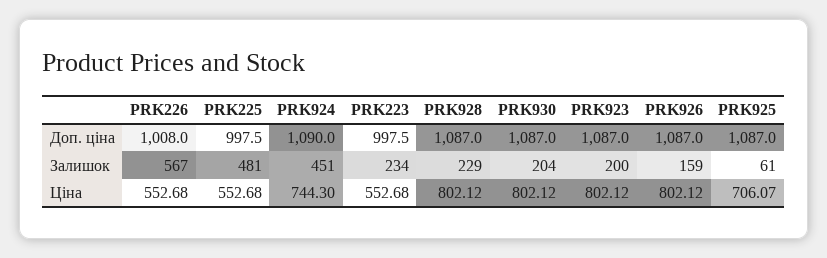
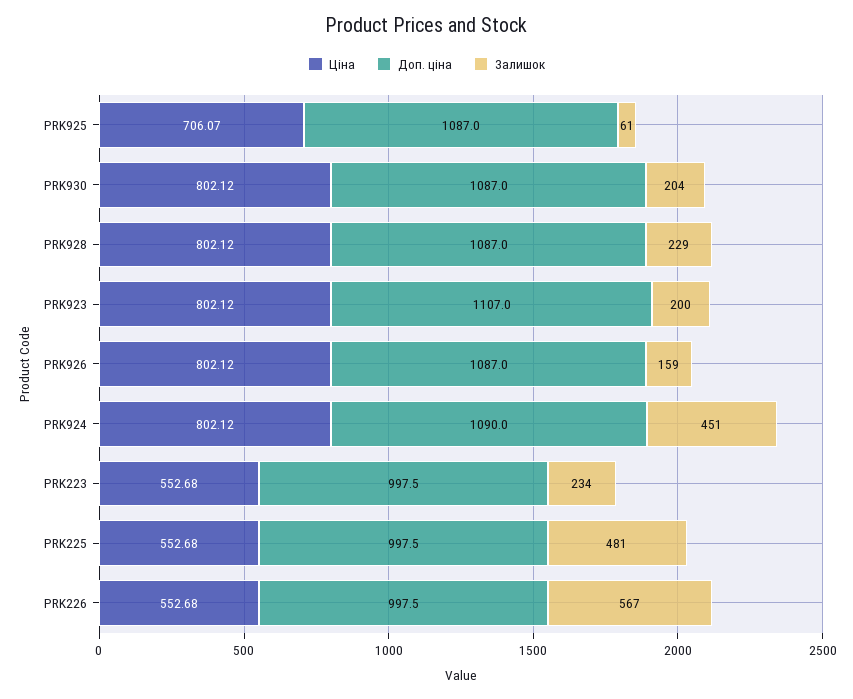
  {
    "Доп. ціна": {
-     "PRK226": 1008,
+     "PRK226": 997.5,
      "PRK225": 997.5,
      "PRK924": 1090,
      "PRK223": 997.5,
      "PRK928": 1087,
      "PRK930": 1087,
-     "PRK923": 1087,
+     "PRK923": 1107,
      "PRK926": 1087,
      "PRK925": 1087
    },
    "Залишок": {
      "PRK226": 567,
      "PRK225": 481,
      "PRK924": 451,
      "PRK223": 234,
      "PRK928": 229,
      "PRK930": 204,
      "PRK923": 200,
      "PRK926": 159,
      "PRK925": 61
    },
    "Ціна": {
      "PRK226": 552.68,
      "PRK225": 552.68,
-     "PRK924": 744.3,
+     "PRK924": 802.12,
      "PRK223": 552.68,
      "PRK928": 802.12,
      "PRK930": 802.12,
      "PRK923": 802.12,
      "PRK926": 802.12,
      "PRK925": 706.07
    }
  }

